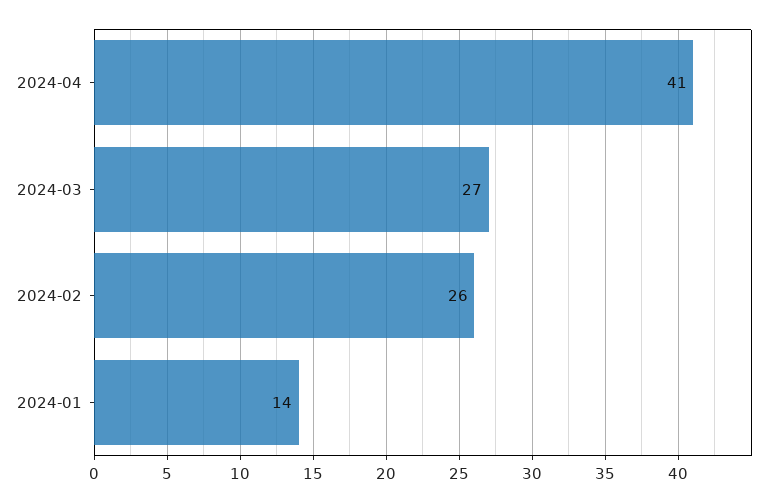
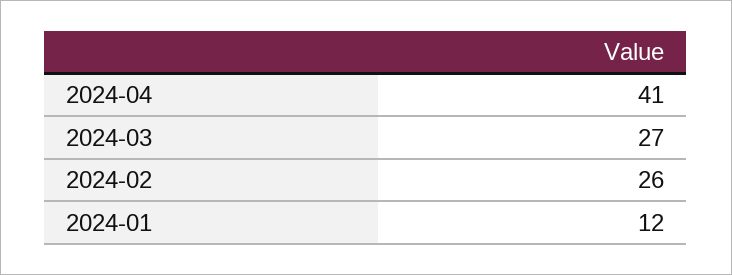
  {
    "2024-04": 41,
    "2024-03": 27,
    "2024-02": 26,
-   "2024-01": 14
+   "2024-01": 12
  }

